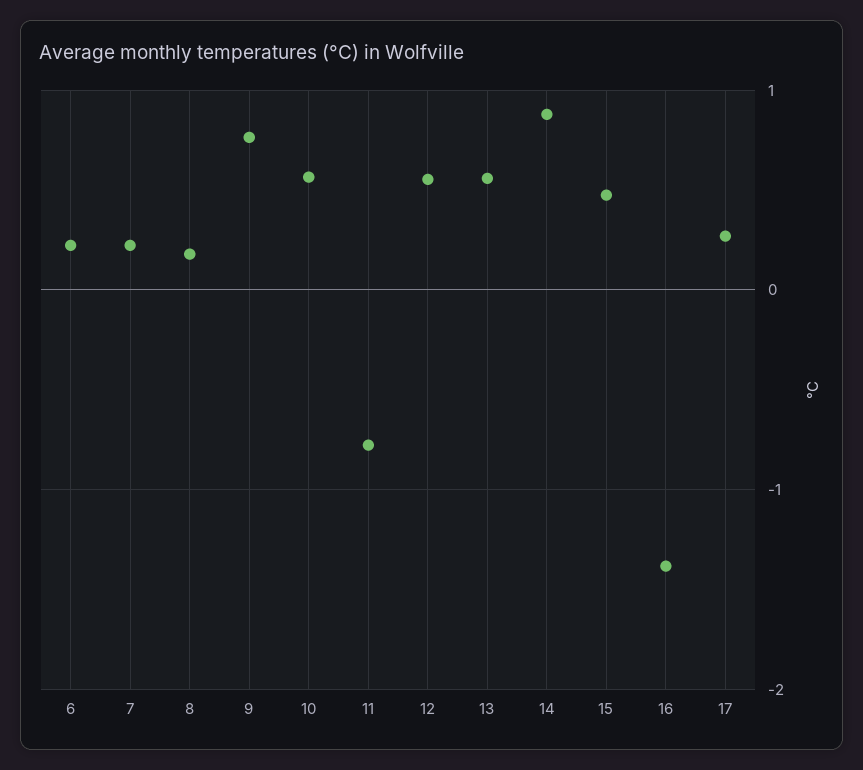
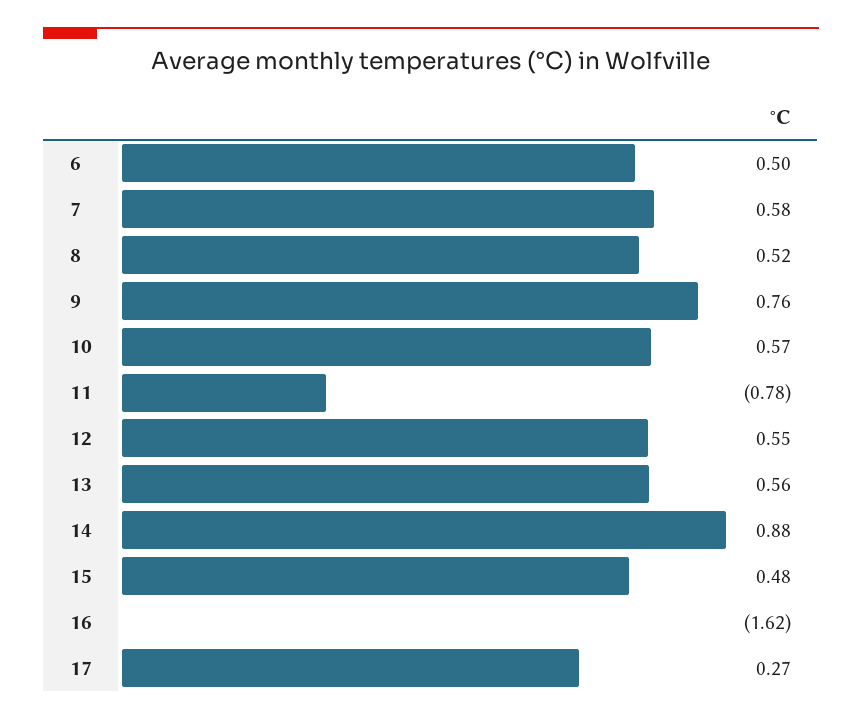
  {
-   "6": 0.2,
+   "6": 0.5,
-   "7": 0.2,
+   "7": 0.58,
-   "8": 0.2,
+   "8": 0.52,
    "9": 0.76,
    "10": 0.57,
    "11": -0.78,
    "12": 0.55,
    "13": 0.56,
    "14": 0.88,
    "15": 0.48,
-   "16": -1.4,
+   "16": -1.62,
    "17": 0.27
  }

